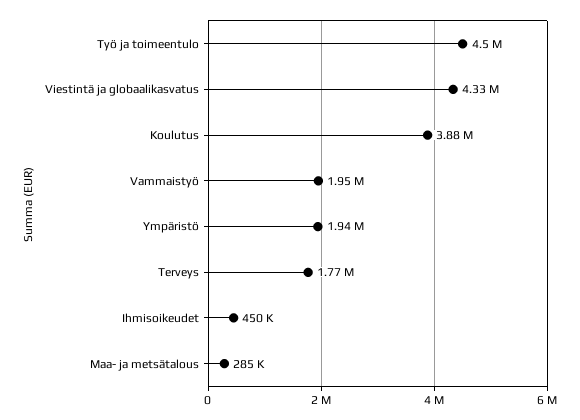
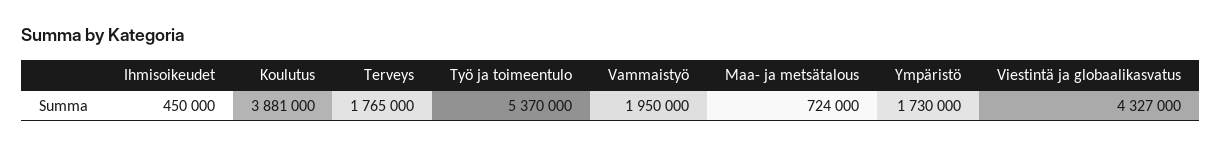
  {
-   "Työ ja toimeentulo": 4500000,
+   "Työ ja toimeentulo": 5370000,
    "Viestintä ja globaalikasvatus": 4327000,
    "Koulutus": 3881000,
    "Vammaistyö": 1950000,
-   "Ympäristö": 1940000,
+   "Ympäristö": 1730000,
    "Terveys": 1765000,
    "Ihmisoikeudet": 450000,
-   "Maa- ja metsätalous": 285000
+   "Maa- ja metsätalous": 724000
  }

